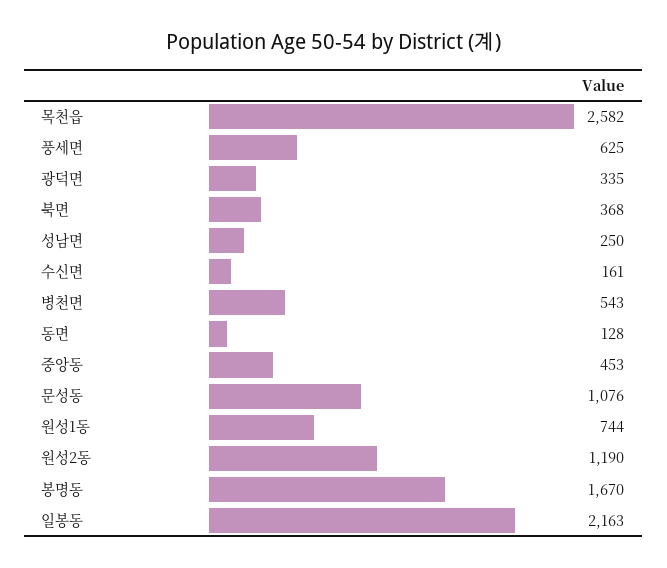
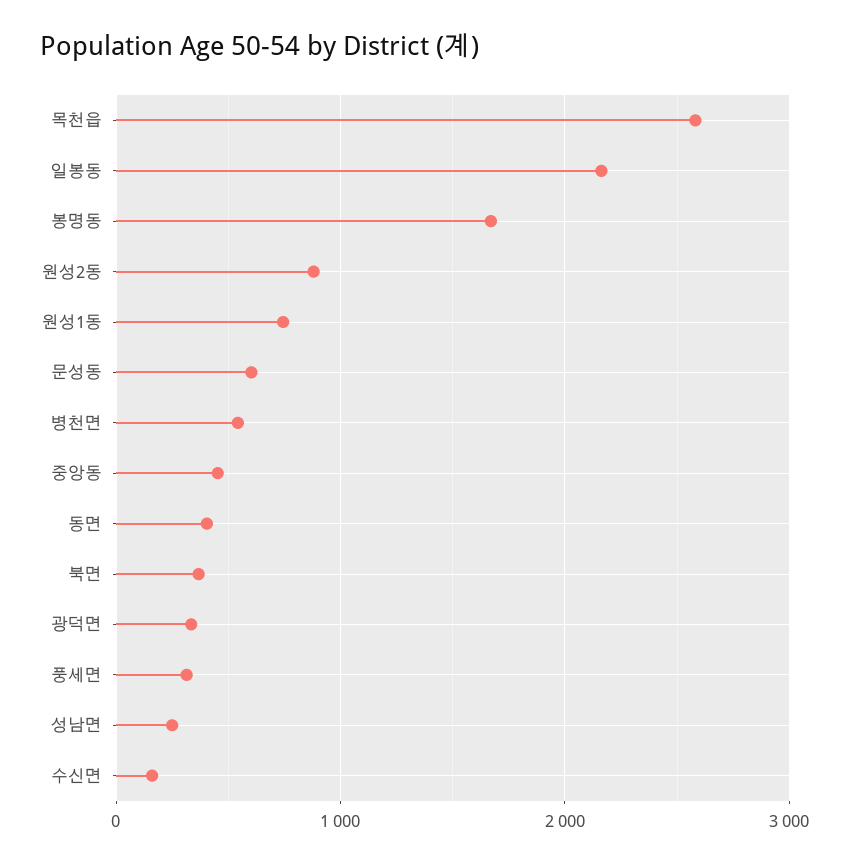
  {
    "목천읍": 2582,
-   "풍세면": 625,
+   "풍세면": 300,
    "광덕면": 335,
    "북면": 368,
    "성남면": 250,
    "수신면": 161,
    "병천면": 543,
-   "동면": 128,
+   "동면": 400,
    "중앙동": 453,
-   "문성동": 1076,
+   "문성동": 600,
    "원성1동": 744,
-   "원성2동": 1190,
+   "원성2동": 900,
    "봉명동": 1670,
    "일봉동": 2163
  }

